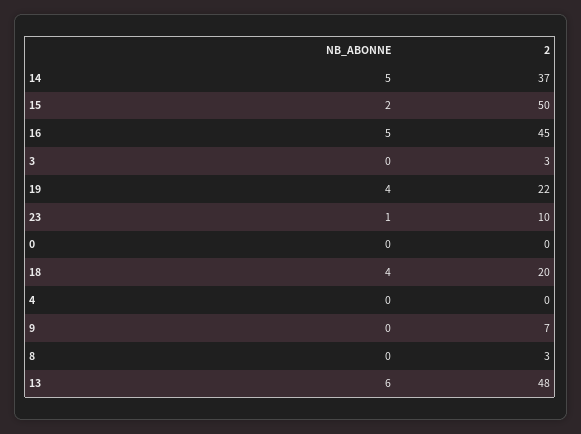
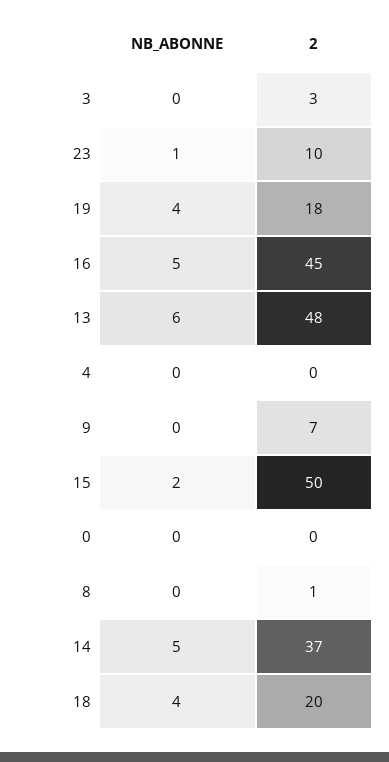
  {
    "NB_ABONNE": {
      "14": 5,
      "15": 2,
      "16": 5,
      "3": 0,
      "19": 4,
      "23": 1,
      "0": 0,
      "18": 4,
      "4": 0,
      "9": 0,
      "8": 0,
      "13": 6
    },
    "2": {
      "14": 37,
      "15": 50,
      "16": 45,
      "3": 3,
-     "19": 22,
+     "19": 18,
      "23": 10,
      "0": 0,
      "18": 20,
      "4": 0,
      "9": 7,
-     "8": 3,
+     "8": 1,
      "13": 48
    }
  }

